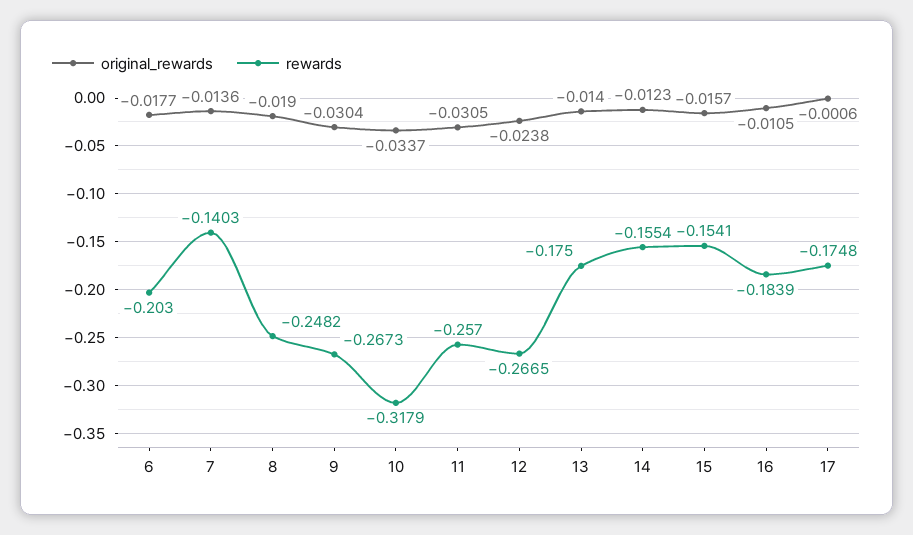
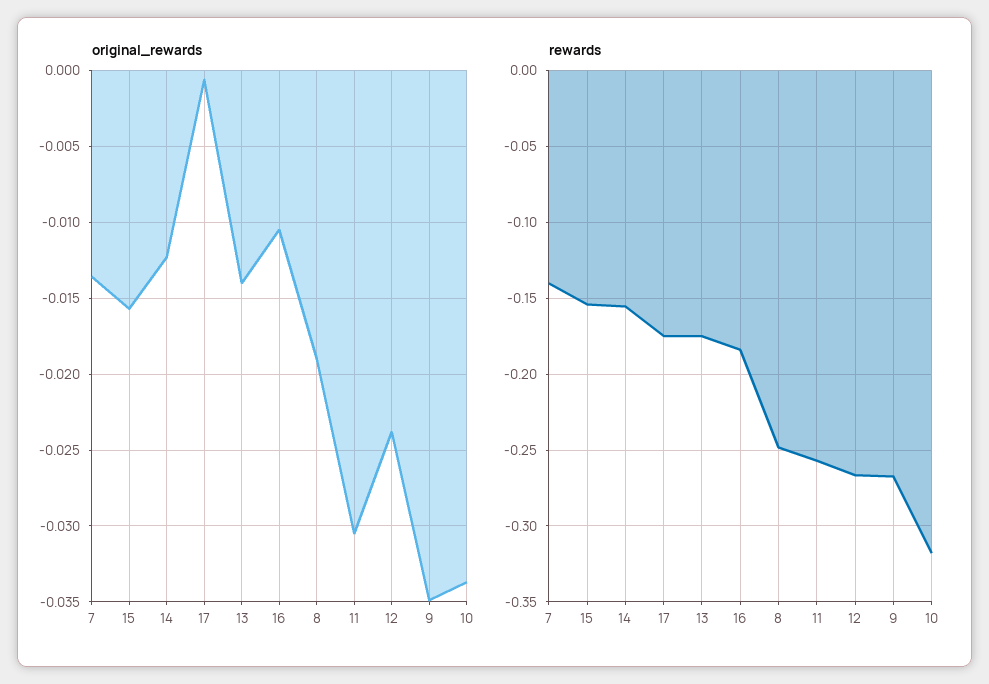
  {
    "original_rewards": {
-     "6": -0.0177,
      "7": -0.0136,
      "8": -0.019,
-     "9": -0.0304,
+     "9": -0.035,
      "10": -0.0337,
      "11": -0.0305,
      "12": -0.0238,
      "13": -0.014,
      "14": -0.0123,
      "15": -0.0157,
      "16": -0.0105,
      "17": -0.0006
    },
    "rewards": {
-     "6": -0.203,
      "7": -0.1403,
      "8": -0.2482,
      "9": -0.2673,
      "10": -0.3179,
      "11": -0.257,
      "12": -0.2665,
      "13": -0.175,
      "14": -0.1554,
      "15": -0.1541,
      "16": -0.1839,
      "17": -0.1748
    }
  }

